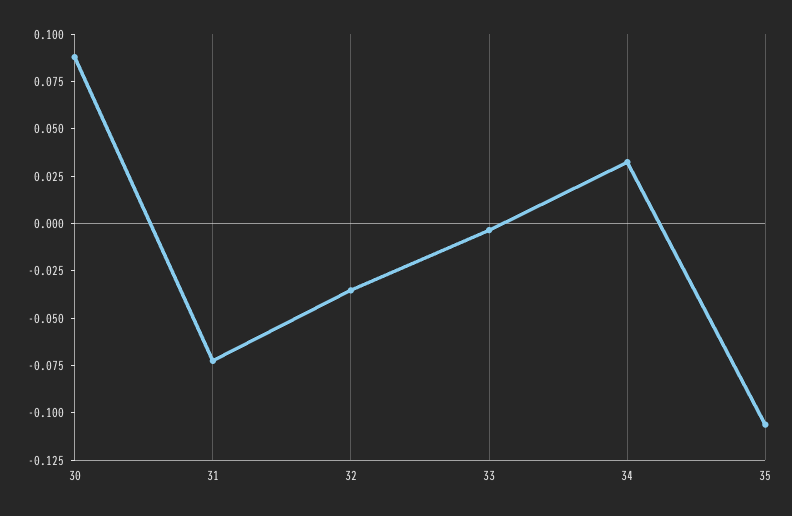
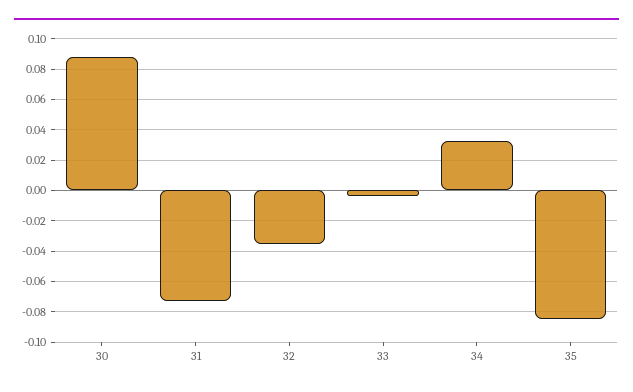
  {
    "30": 0.09,
    "31": -0.075,
    "32": -0.035,
    "33": -0.005,
    "34": 0.03,
-   "35": -0.105
+   "35": -0.085
  }

